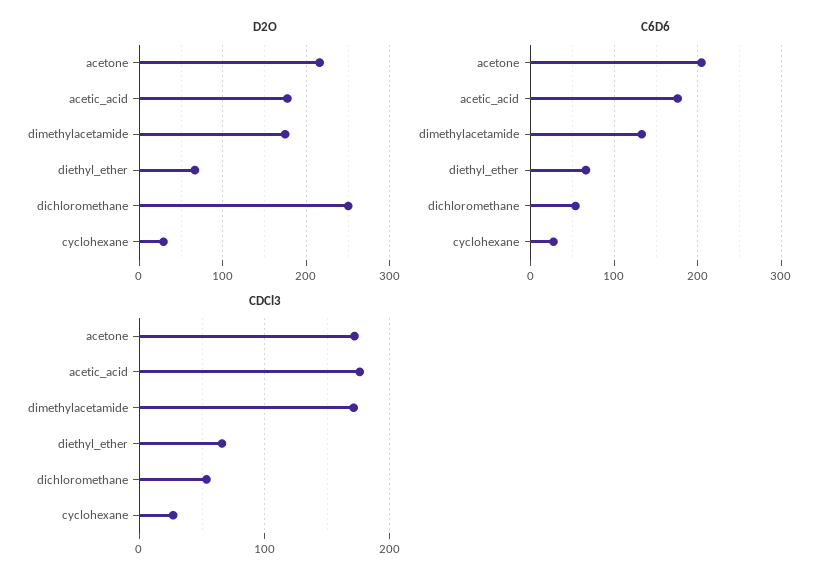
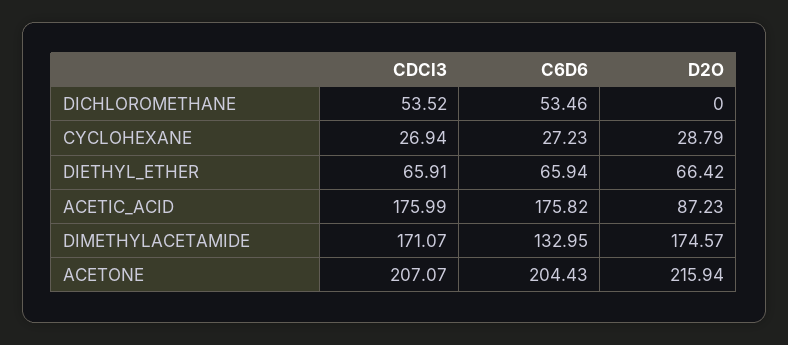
  {
    "D2O": {
      "acetone": 215.94,
-     "acetic_acid": 180,
+     "acetic_acid": 87.23,
      "dimethylacetamide": 174.57,
      "diethyl_ether": 66.42,
-     "dichloromethane": 250,
+     "dichloromethane": 0,
      "cyclohexane": 28.79
    },
    "C6D6": {
      "acetone": 204.43,
      "acetic_acid": 175.82,
      "dimethylacetamide": 132.95,
      "diethyl_ether": 65.94,
      "dichloromethane": 53.46,
      "cyclohexane": 27.23
    },
    "CDCl3": {
-     "acetone": 170,
+     "acetone": 207.07,
      "acetic_acid": 175.99,
      "dimethylacetamide": 171.07,
      "diethyl_ether": 65.91,
      "dichloromethane": 53.52,
      "cyclohexane": 26.94
    }
  }

